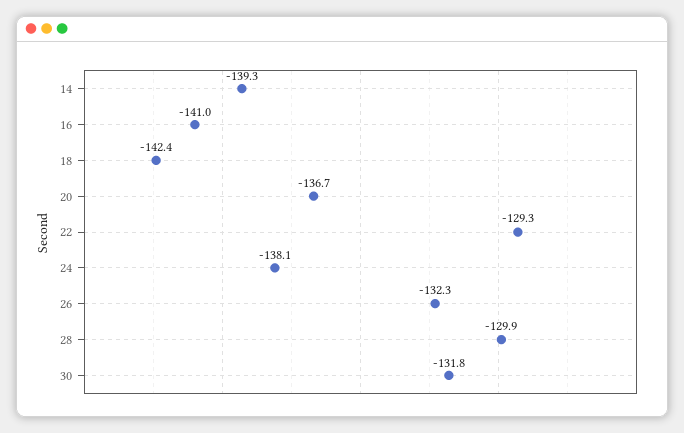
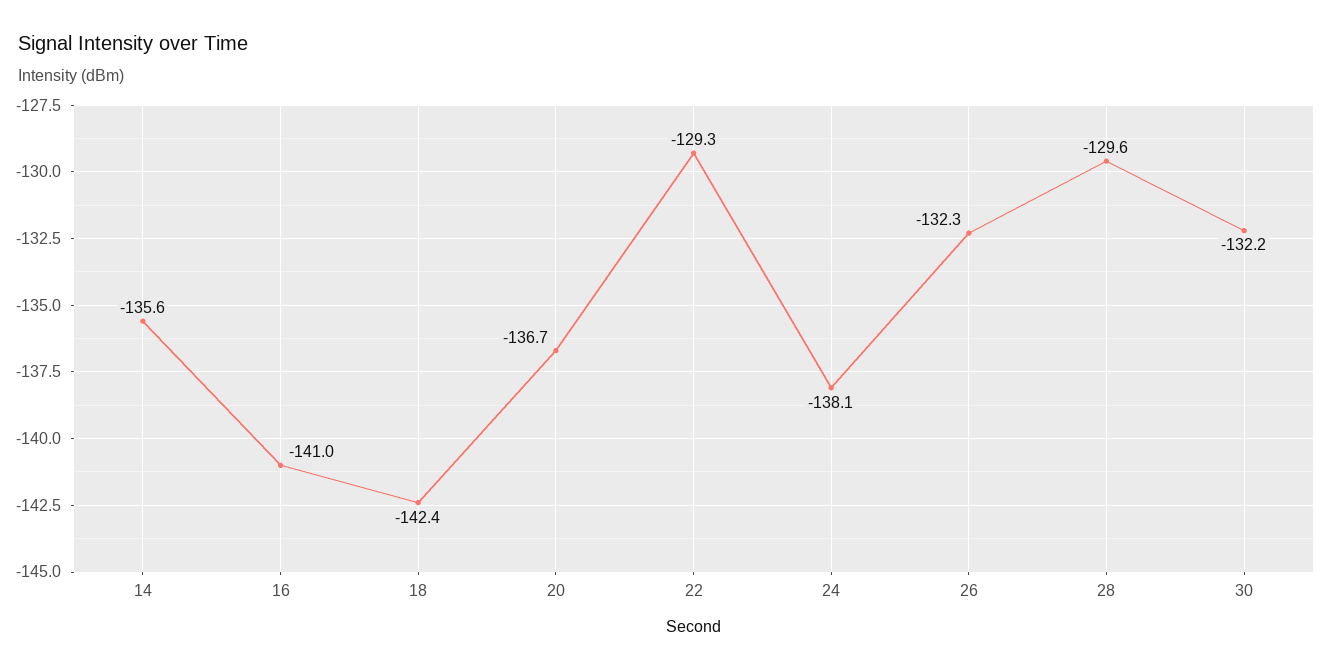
  {
-   "14": -139.3,
+   "14": -135.6,
    "16": -141,
    "18": -142.4,
    "20": -136.7,
    "22": -129.3,
    "24": -138.1,
    "26": -132.3,
-   "28": -129.9,
+   "28": -129.6,
-   "30": -131.8
+   "30": -132.2
  }

